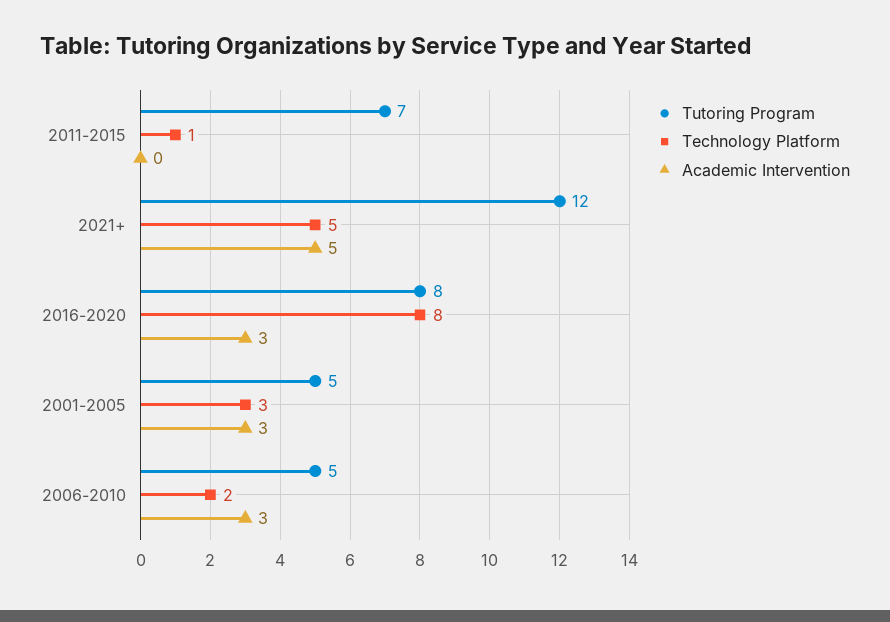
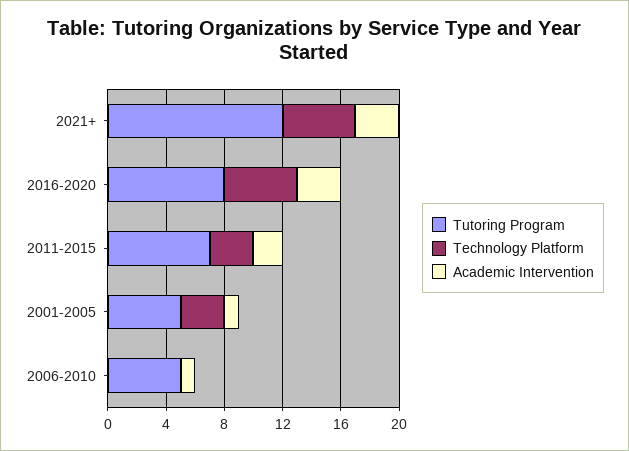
  {
    "Tutoring Program": {
      "2011-2015": 7,
      "2021+": 12,
      "2016-2020": 8,
      "2001-2005": 5,
      "2006-2010": 5
    },
    "Technology Platform": {
-     "2011-2015": 1,
+     "2011-2015": 3,
      "2021+": 5,
-     "2016-2020": 8,
+     "2016-2020": 5,
      "2001-2005": 3,
-     "2006-2010": 2
+     "2006-2010": 0
    },
    "Academic Intervention": {
-     "2011-2015": 0,
+     "2011-2015": 2,
-     "2021+": 5,
+     "2021+": 3,
      "2016-2020": 3,
-     "2001-2005": 3,
+     "2001-2005": 1,
-     "2006-2010": 3
+     "2006-2010": 1
    }
  }

